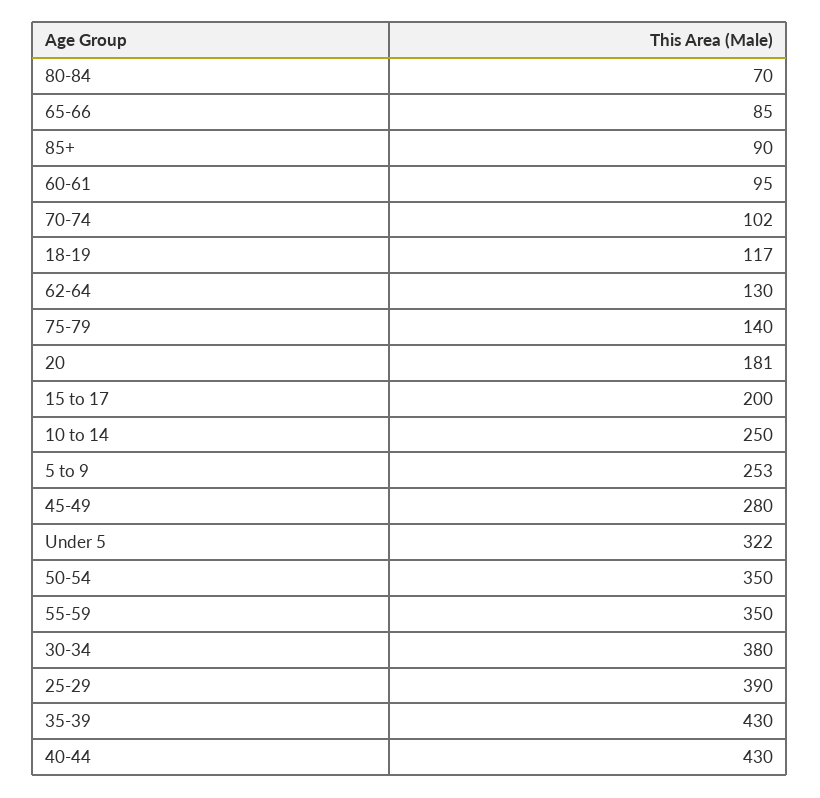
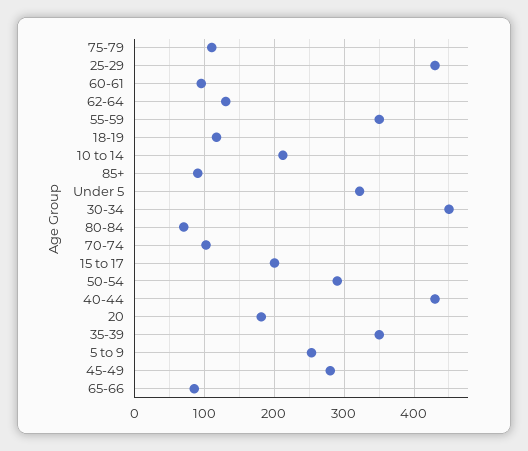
  {
    "80-84": 70,
    "65-66": 85,
    "85+": 90,
    "60-61": 95,
    "70-74": 102,
    "18-19": 117,
    "62-64": 130,
-   "75-79": 140,
+   "75-79": 110,
    "20": 181,
    "15 to 17": 200,
-   "10 to 14": 250,
+   "10 to 14": 210,
    "5 to 9": 253,
    "45-49": 280,
    "Under 5": 322,
-   "50-54": 350,
+   "50-54": 290,
    "55-59": 350,
-   "30-34": 380,
+   "30-34": 450,
-   "25-29": 390,
+   "25-29": 430,
-   "35-39": 430,
+   "35-39": 350,
    "40-44": 430
  }

